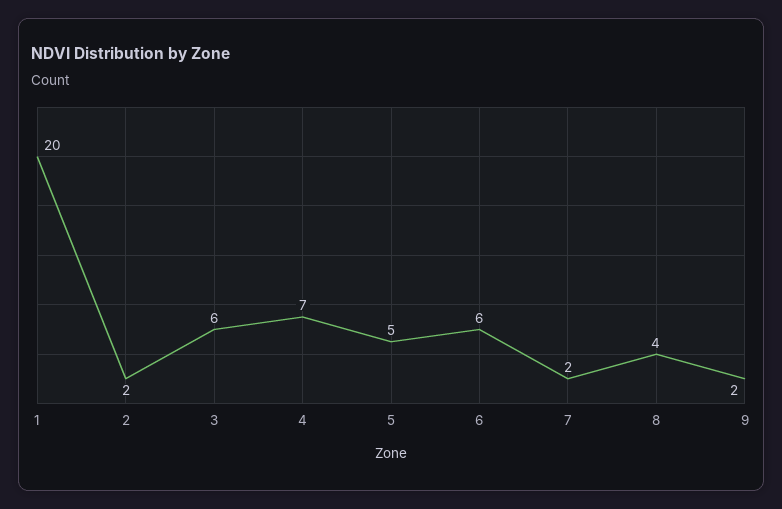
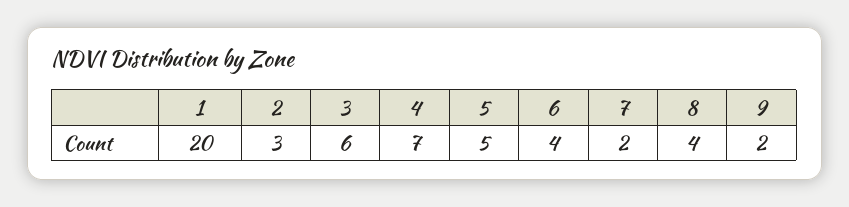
  {
    "1": 20,
-   "2": 2,
+   "2": 3,
    "3": 6,
    "4": 7,
    "5": 5,
-   "6": 6,
+   "6": 4,
    "7": 2,
    "8": 4,
    "9": 2
  }

